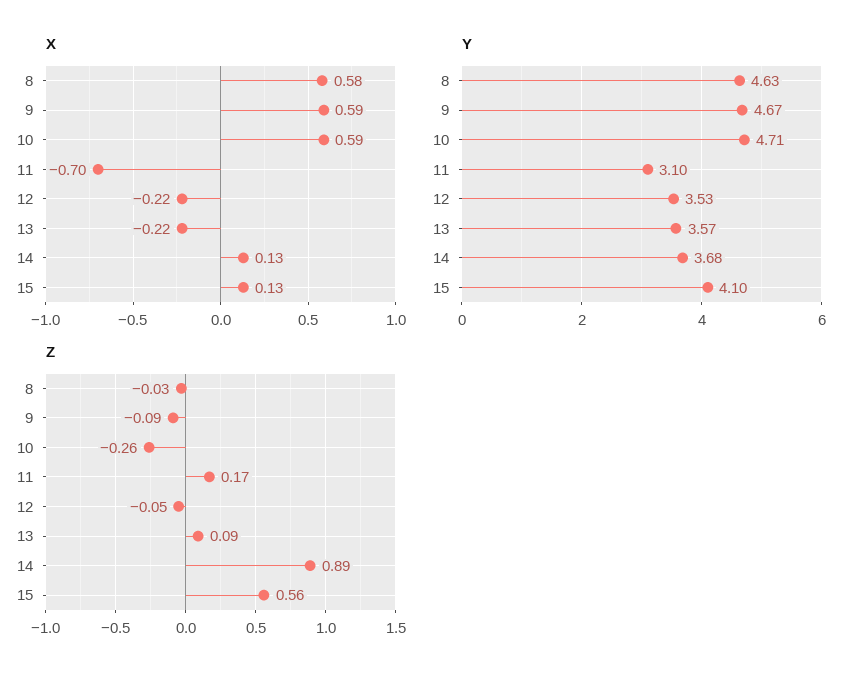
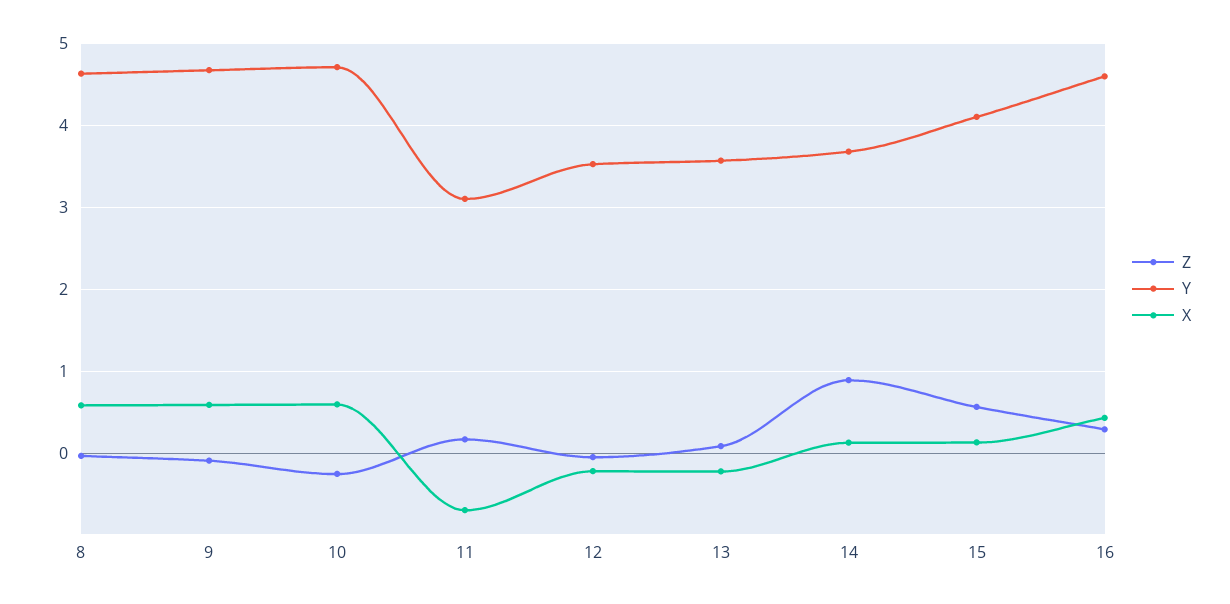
  {
    "X": {
      "8": 0.58,
      "9": 0.59,
      "10": 0.59,
      "11": -0.7,
      "12": -0.22,
      "13": -0.22,
      "14": 0.13,
-     "15": 0.13
+     "15": 0.13,
+     "16": 0.4
    },
    "Y": {
      "8": 4.63,
      "9": 4.67,
      "10": 4.71,
      "11": 3.1,
      "12": 3.53,
      "13": 3.57,
      "14": 3.68,
-     "15": 4.1
+     "15": 4.1,
+     "16": 4.6
    },
    "Z": {
      "8": -0.03,
      "9": -0.09,
      "10": -0.26,
      "11": 0.17,
      "12": -0.05,
      "13": 0.09,
      "14": 0.89,
-     "15": 0.56
+     "15": 0.56,
+     "16": 0.3
    }
  }

